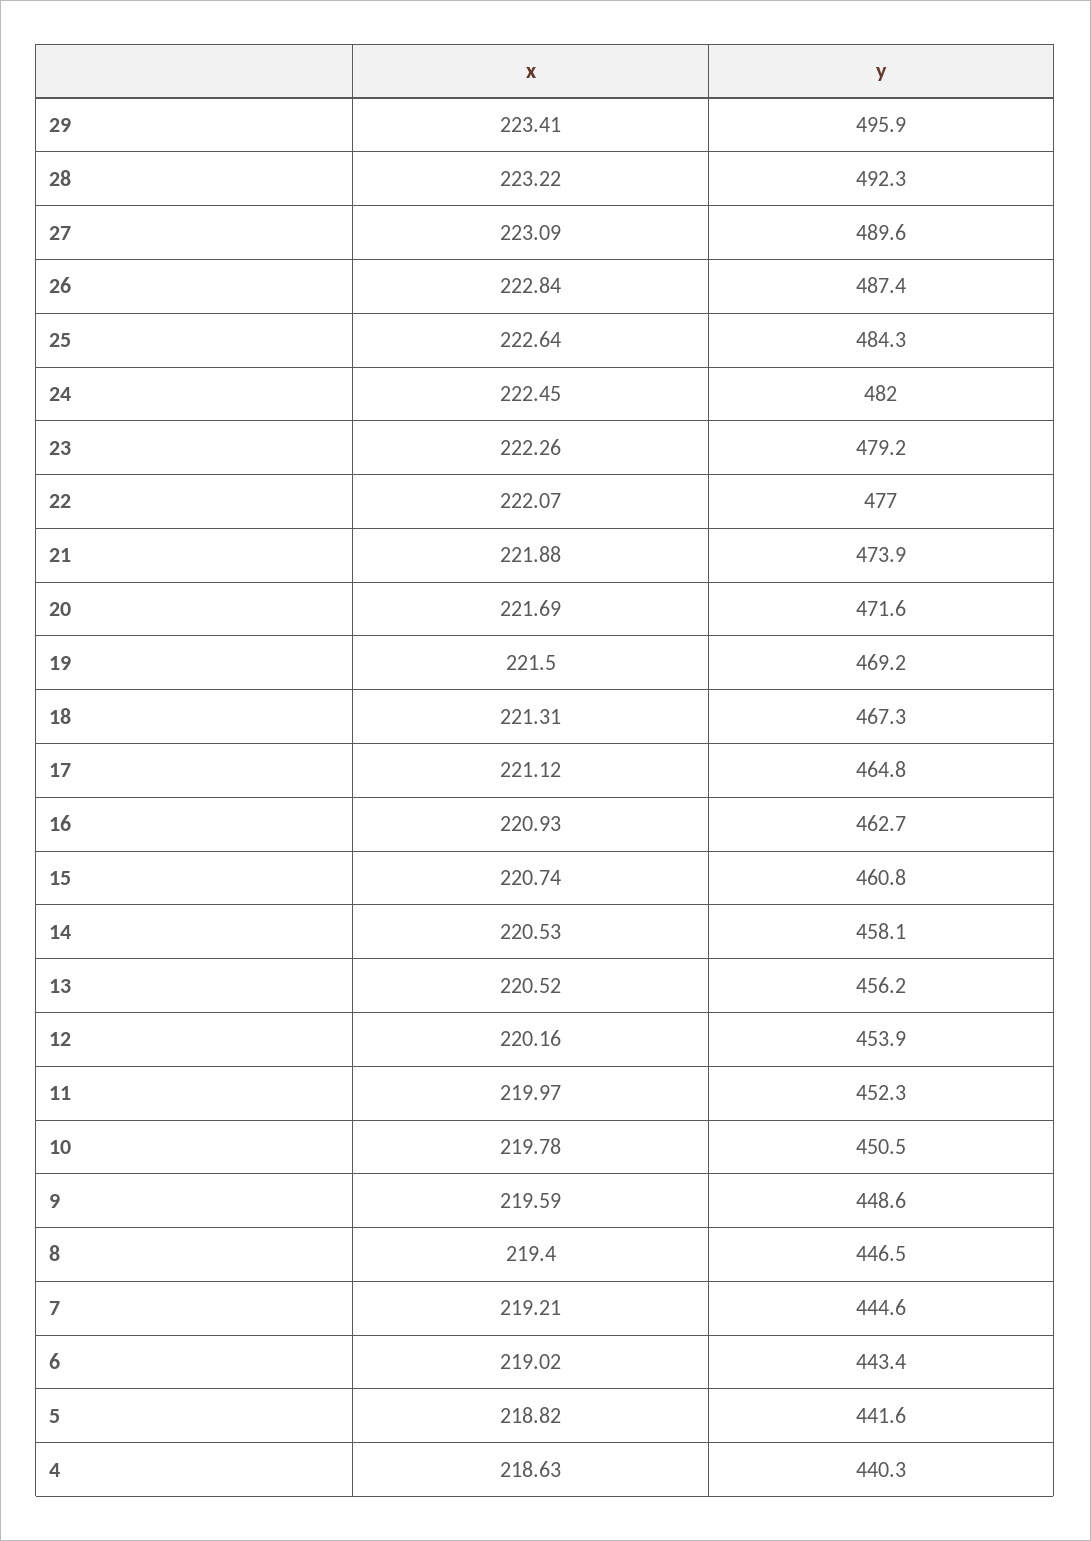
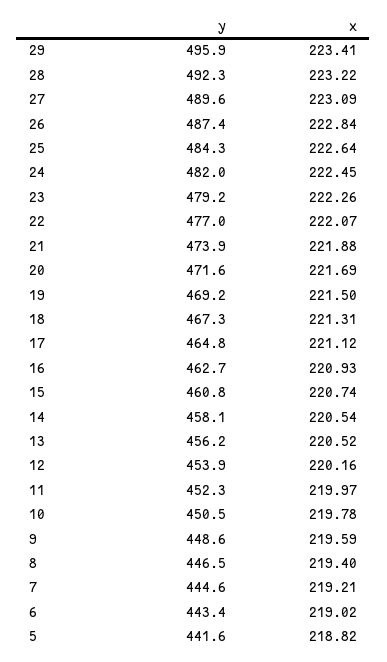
  {
    "x": {
      "29": 223.41,
      "28": 223.22,
      "27": 223.09,
      "26": 222.84,
      "25": 222.64,
      "24": 222.45,
      "23": 222.26,
      "22": 222.07,
      "21": 221.88,
      "20": 221.69,
      "19": 221.5,
      "18": 221.31,
      "17": 221.12,
      "16": 220.93,
      "15": 220.74,
-     "14": 220.53,
+     "14": 220.54,
      "13": 220.52,
      "12": 220.16,
      "11": 219.97,
      "10": 219.78,
      "9": 219.59,
      "8": 219.4,
      "7": 219.21,
      "6": 219.02,
-     "5": 218.82,
+     "5": 218.82
-     "4": 218.63
    },
    "y": {
      "29": 495.9,
      "28": 492.3,
      "27": 489.6,
      "26": 487.4,
      "25": 484.3,
      "24": 482,
      "23": 479.2,
      "22": 477,
      "21": 473.9,
      "20": 471.6,
      "19": 469.2,
      "18": 467.3,
      "17": 464.8,
      "16": 462.7,
      "15": 460.8,
      "14": 458.1,
      "13": 456.2,
      "12": 453.9,
      "11": 452.3,
      "10": 450.5,
      "9": 448.6,
      "8": 446.5,
      "7": 444.6,
      "6": 443.4,
-     "5": 441.6,
+     "5": 441.6
-     "4": 440.3
    }
  }

